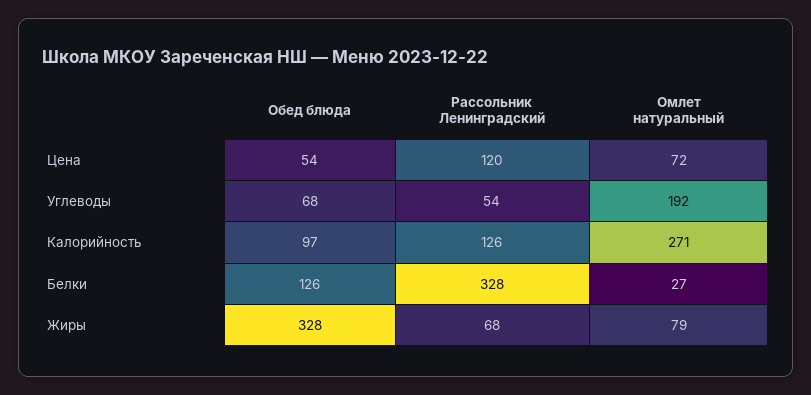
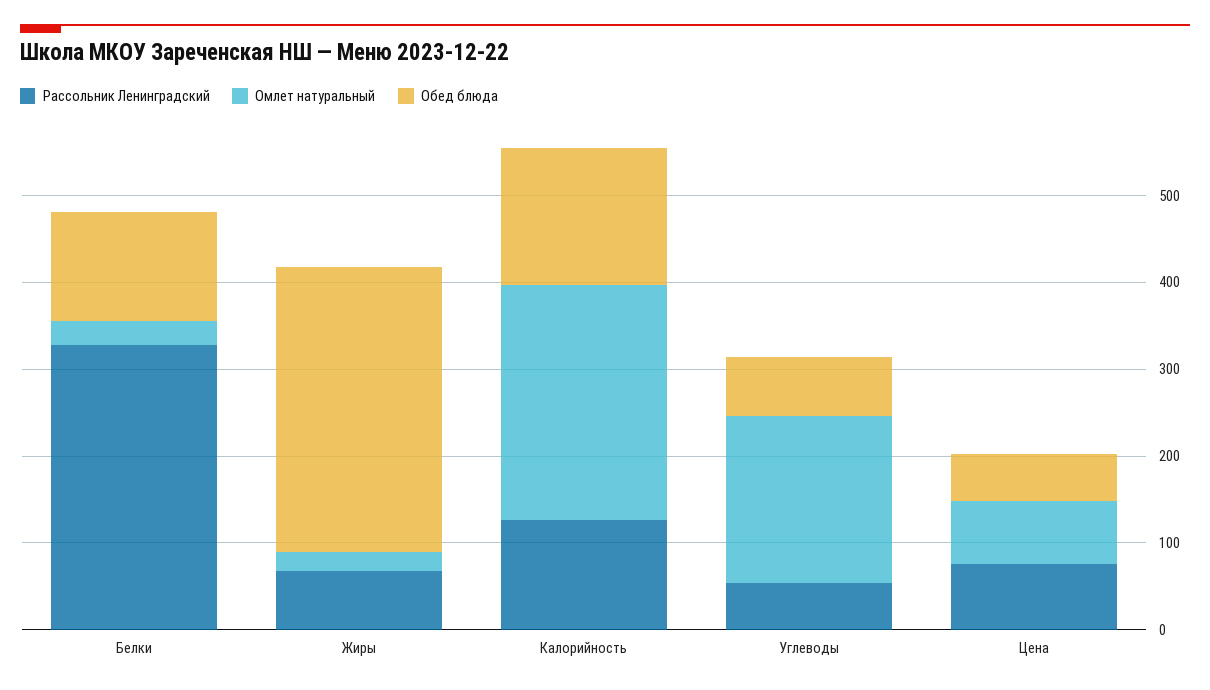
  {
    "Обед блюда": {
      "Цена": 54,
      "Углеводы": 68,
-     "Калорийность": 97,
+     "Калорийность": 160,
      "Белки": 126,
      "Жиры": 328
    },
    "Рассольник Ленинградский": {
-     "Цена": 120,
+     "Цена": 80,
      "Углеводы": 54,
      "Калорийность": 126,
      "Белки": 328,
      "Жиры": 68
    },
    "Омлет натуральный": {
      "Цена": 72,
      "Углеводы": 192,
      "Калорийность": 271,
      "Белки": 27,
-     "Жиры": 79
+     "Жиры": 20
    }
  }

